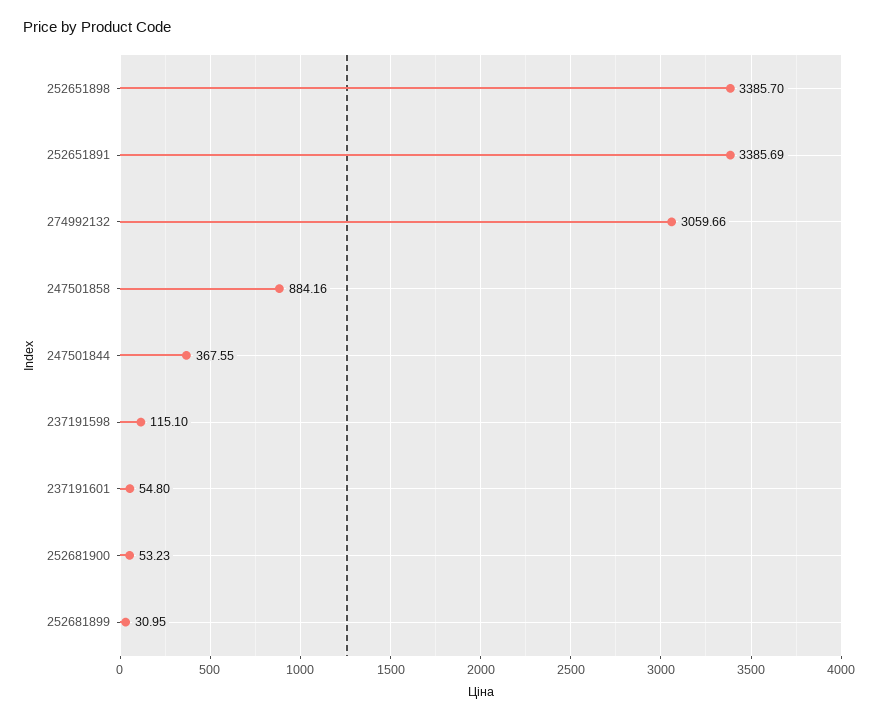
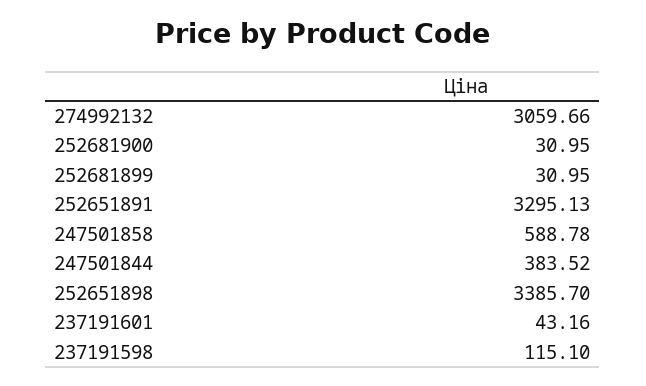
  {
    "252651898": 3385.7,
-   "252651891": 3385.69,
+   "252651891": 3295.13,
    "274992132": 3059.66,
-   "247501858": 884.16,
+   "247501858": 588.78,
-   "247501844": 367.55,
+   "247501844": 383.52,
    "237191598": 115.1,
-   "237191601": 54.8,
+   "237191601": 43.16,
-   "252681900": 53.23,
+   "252681900": 30.95,
    "252681899": 30.95
  }

